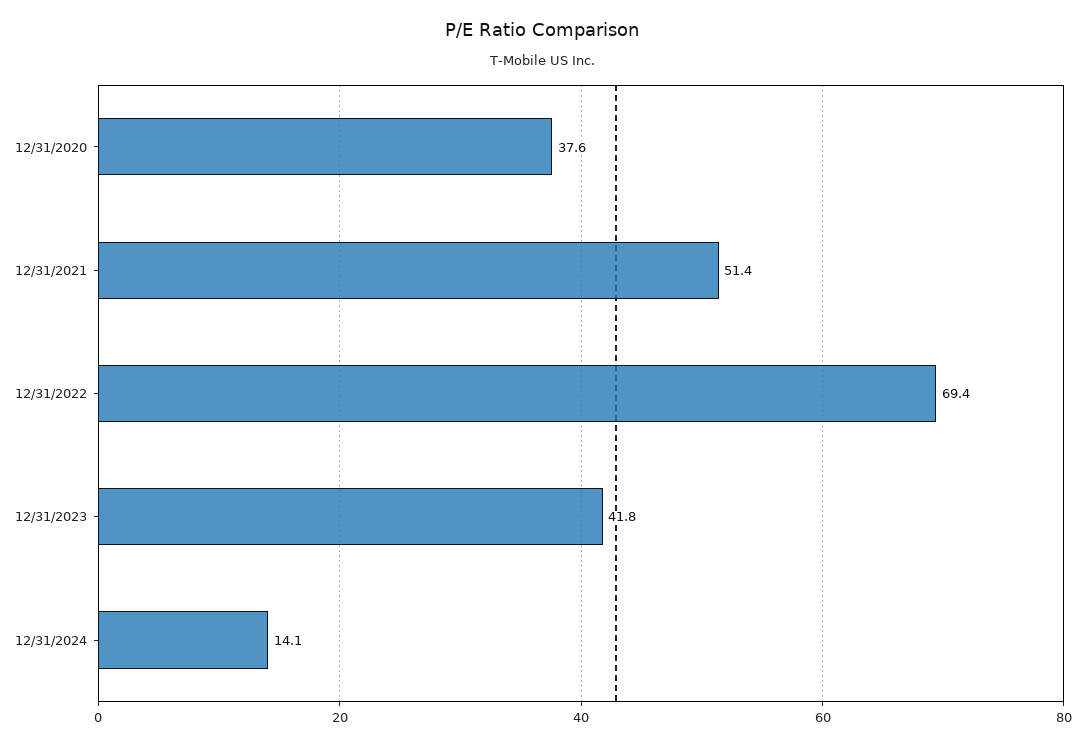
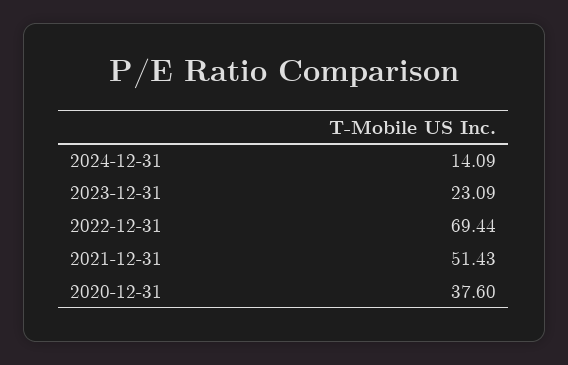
  {
    "12/31/2020": 37.6,
    "12/31/2021": 51.43,
    "12/31/2022": 69.44,
-   "12/31/2023": 41.8,
+   "12/31/2023": 23.09,
    "12/31/2024": 14.09
  }

